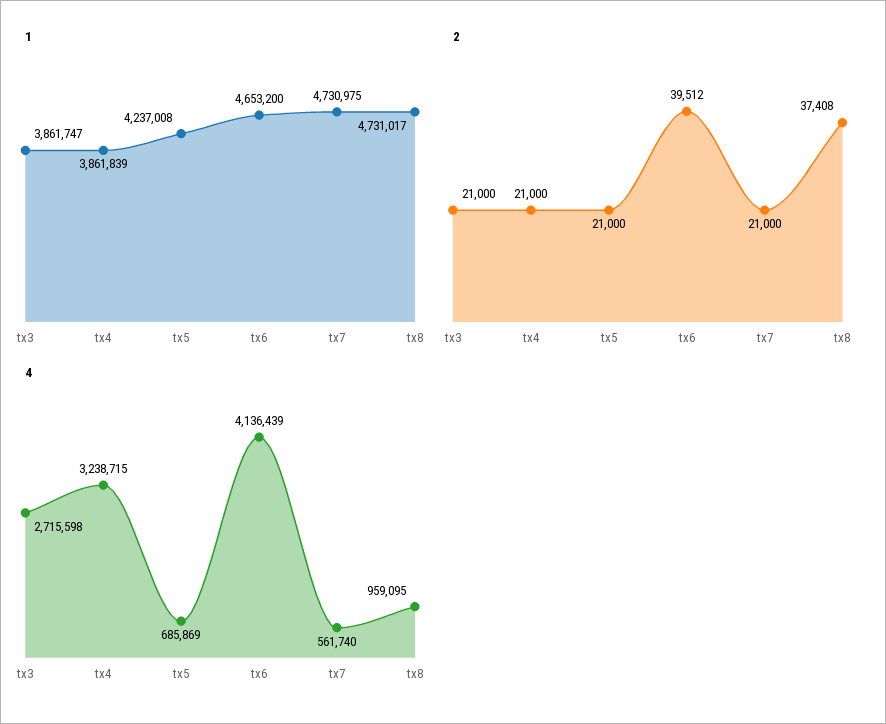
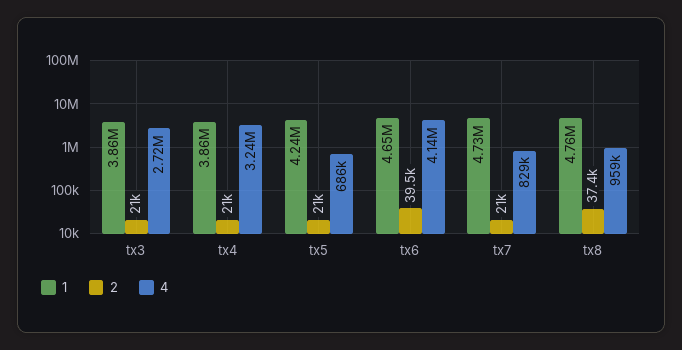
  {
    "1": {
      "tx3": 3861747,
      "tx4": 3861839,
      "tx5": 4237008,
      "tx6": 4653200,
      "tx7": 4730975,
-     "tx8": 4731017
+     "tx8": 4760000
    },
    "2": {
      "tx3": 21000,
      "tx4": 21000,
      "tx5": 21000,
      "tx6": 39512,
      "tx7": 21000,
      "tx8": 37408
    },
    "4": {
      "tx3": 2715598,
      "tx4": 3238715,
      "tx5": 685869,
      "tx6": 4136439,
-     "tx7": 561740,
+     "tx7": 829000,
      "tx8": 959095
    }
  }

